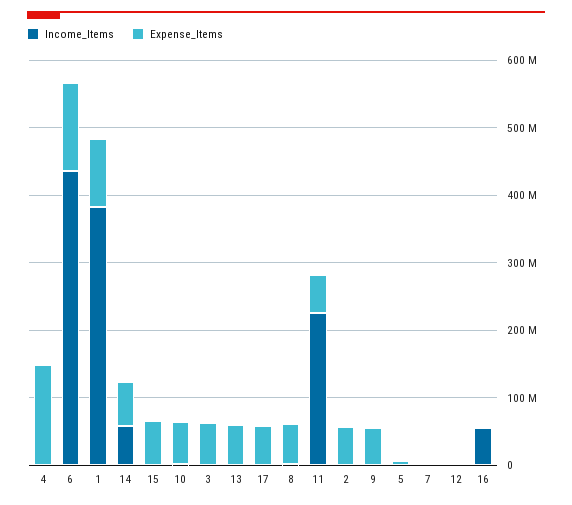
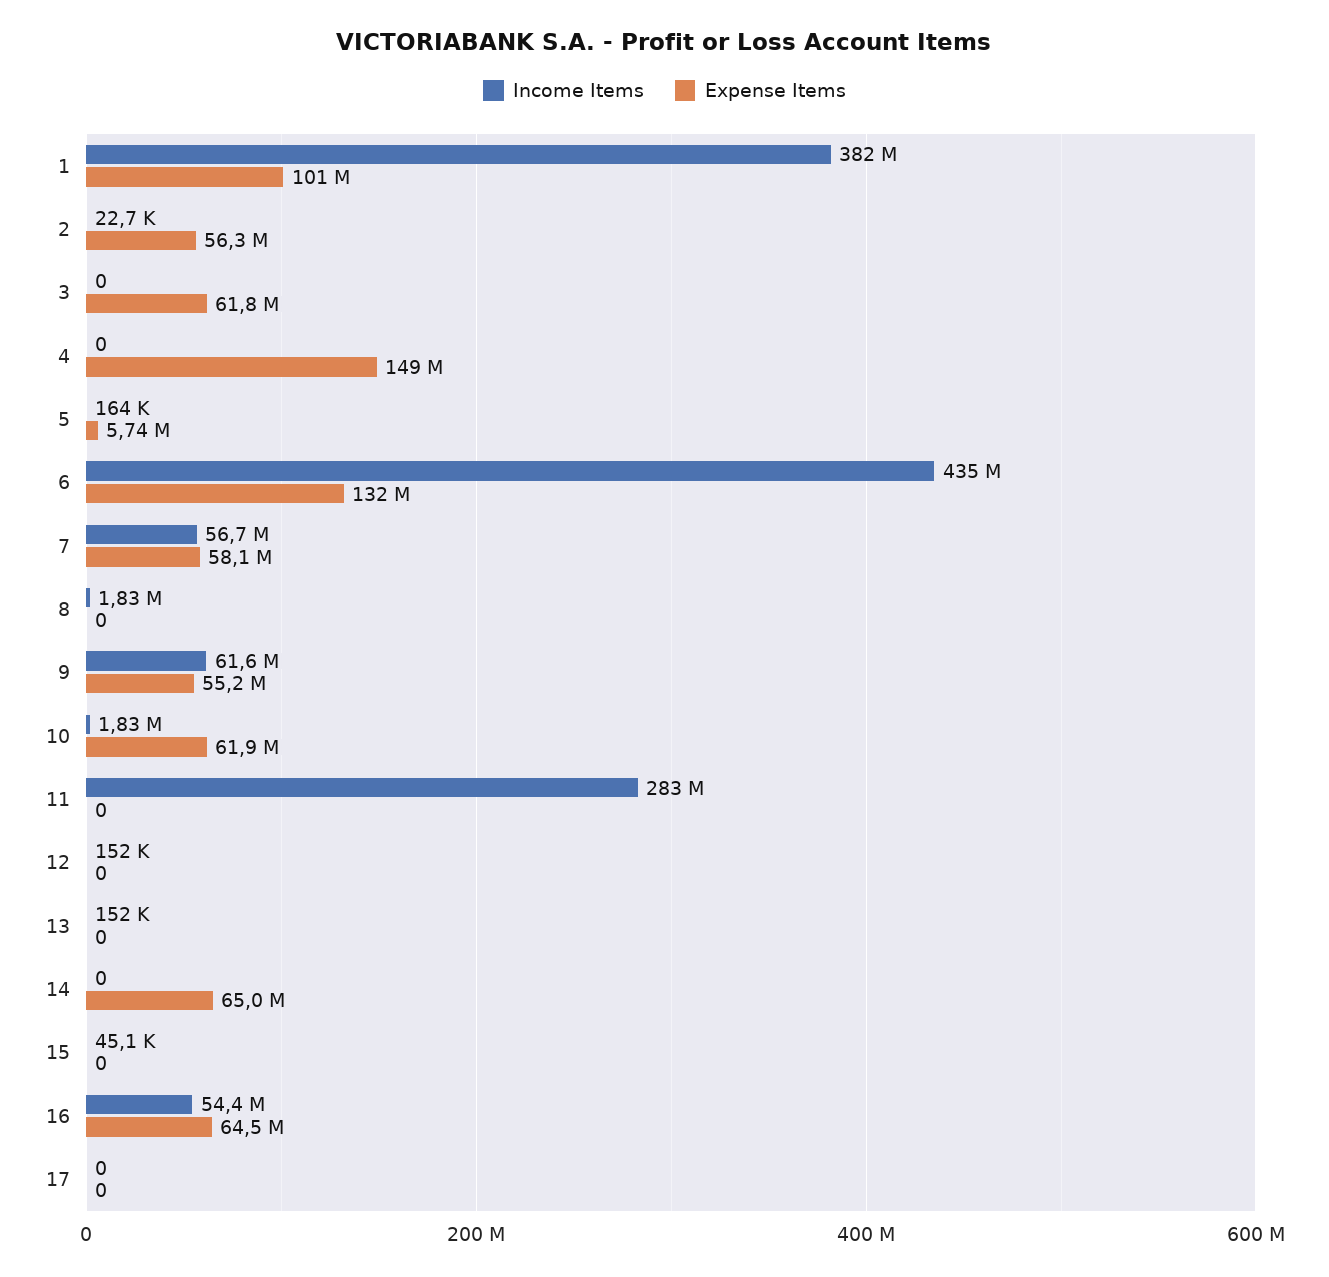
  {
    "Income_Items": {
      "4": 0,
      "6": 435000000,
      "1": 382000000,
-     "14": 60000000,
+     "14": 0,
      "15": 45100,
      "10": 1830000,
      "3": 0,
      "13": 152000,
      "17": 0,
      "8": 1830000,
-     "11": 220000000,
+     "11": 283000000,
      "2": 22700,
-     "9": 0,
+     "9": 61600000,
      "5": 164000,
-     "7": 0,
+     "7": 56700000,
      "12": 152000,
      "16": 54400000
    },
    "Expense_Items": {
      "4": 149000000,
      "6": 132000000,
      "1": 101000000,
      "14": 65000000,
-     "15": 60000000,
+     "15": 0,
      "10": 61900000,
      "3": 61800000,
-     "13": 60000000,
+     "13": 0,
-     "17": 60000000,
+     "17": 0,
-     "8": 60000000,
+     "8": 0,
-     "11": 60000000,
+     "11": 0,
      "2": 56300000,
      "9": 55200000,
      "5": 5740000,
-     "7": 0,
+     "7": 58100000,
      "12": 0,
-     "16": 0
+     "16": 64500000
    }
  }

